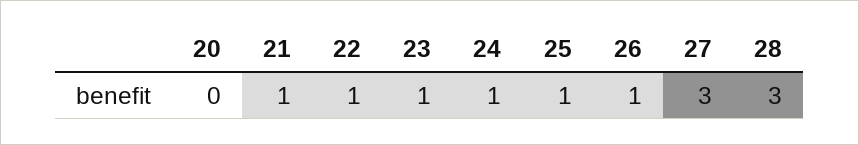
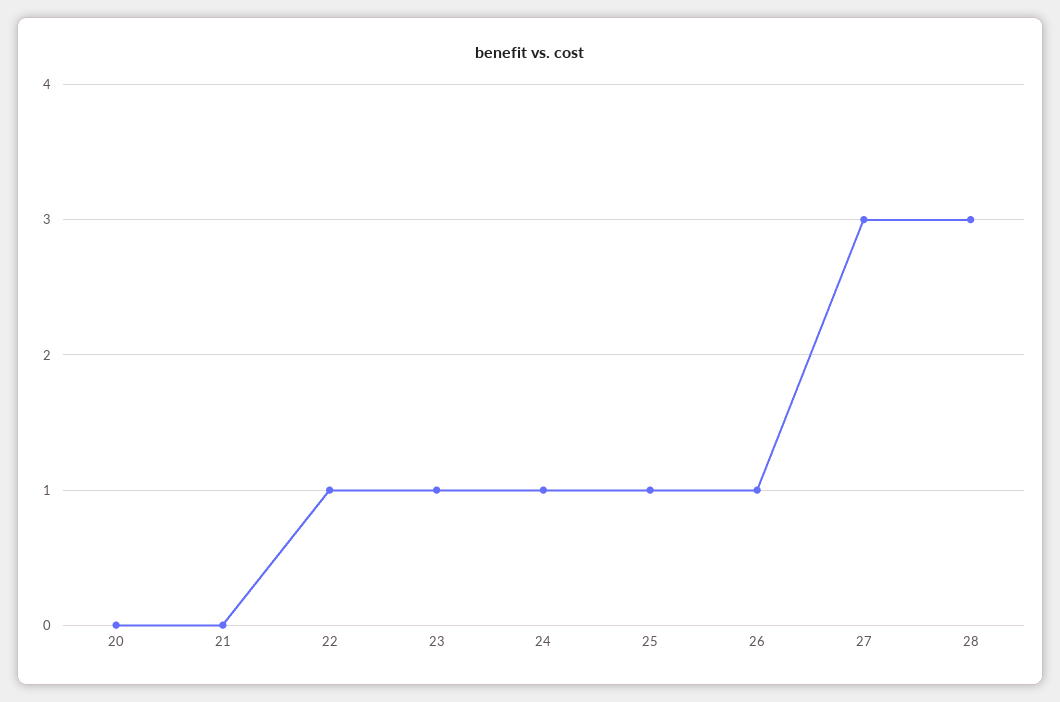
  {
    "20": 0,
-   "21": 1,
+   "21": 0,
    "22": 1,
    "23": 1,
    "24": 1,
    "25": 1,
    "26": 1,
    "27": 3,
    "28": 3
  }

